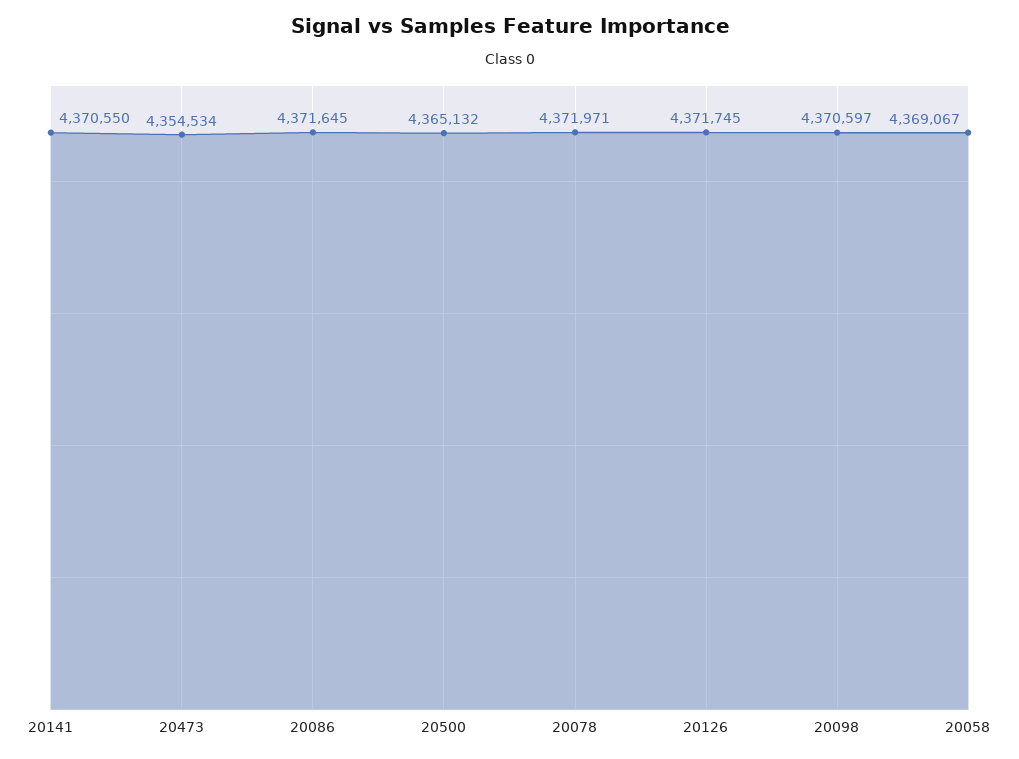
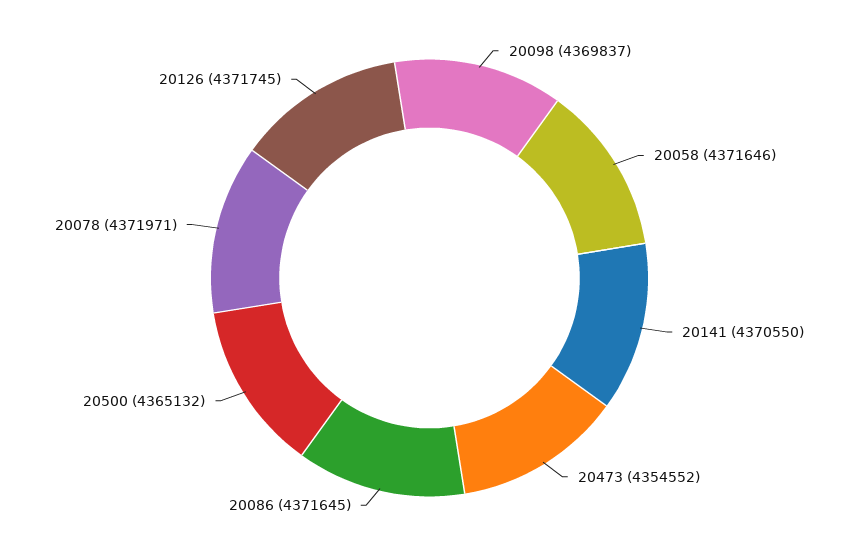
  {
    "20141": 4370550,
-   "20473": 4354534,
+   "20473": 4354552,
    "20086": 4371645,
    "20500": 4365132,
    "20078": 4371971,
    "20126": 4371745,
-   "20098": 4370597,
+   "20098": 4369837,
-   "20058": 4369067
+   "20058": 4371646
  }

